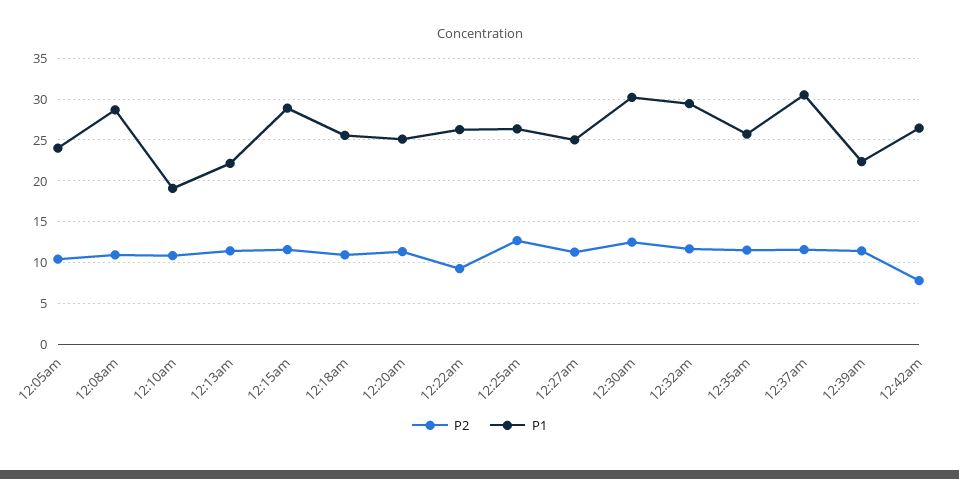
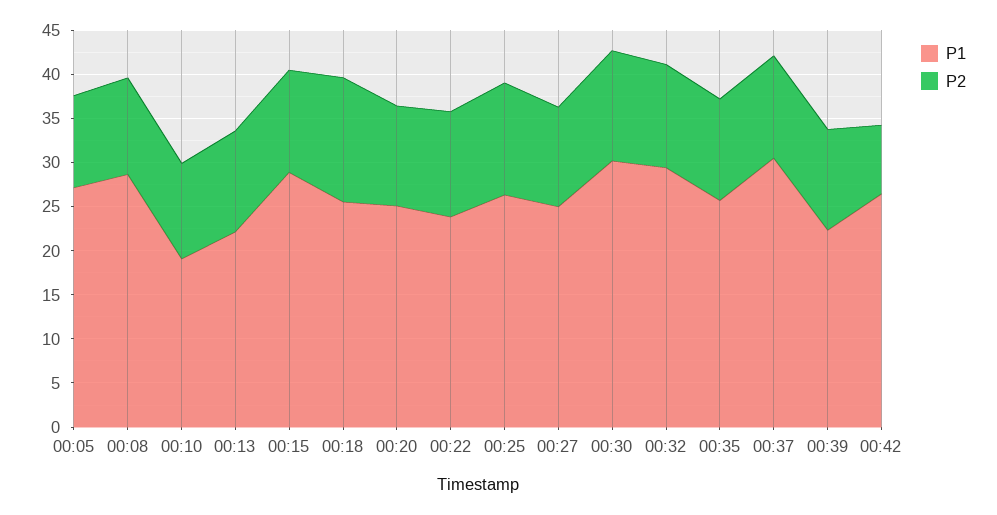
  {
    "P2": {
      "12:05am": 10,
      "12:08am": 11,
      "12:10am": 11,
      "12:13am": 11,
      "12:15am": 12,
-     "12:18am": 11,
+     "12:18am": 14,
      "12:20am": 11,
-     "12:22am": 9,
+     "12:22am": 12,
      "12:25am": 13,
      "12:27am": 11,
      "12:30am": 13,
      "12:32am": 12,
      "12:35am": 12,
      "12:37am": 12,
      "12:39am": 11,
      "12:42am": 8
    },
    "P1": {
-     "12:05am": 24,
+     "12:05am": 27,
      "12:08am": 29,
      "12:10am": 19,
      "12:13am": 22,
      "12:15am": 29,
      "12:18am": 26,
      "12:20am": 25,
-     "12:22am": 26,
+     "12:22am": 24,
      "12:25am": 26,
      "12:27am": 25,
      "12:30am": 30,
      "12:32am": 29,
      "12:35am": 26,
      "12:37am": 31,
      "12:39am": 22,
      "12:42am": 26
    }
  }

